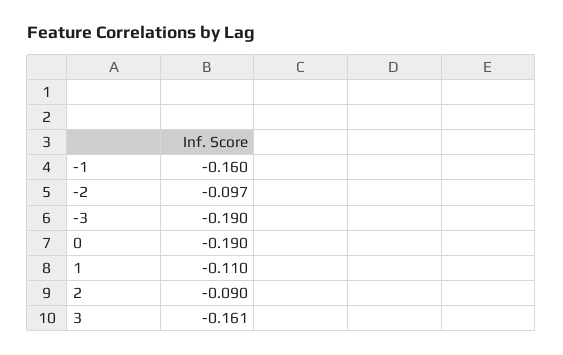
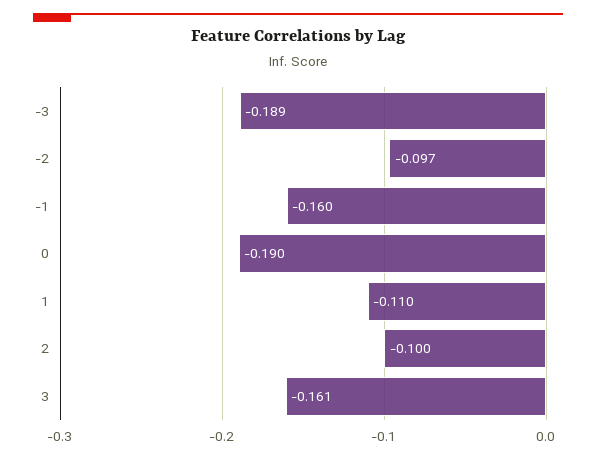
  {
    "-1": -0.16,
    "-2": -0.097,
-   "-3": -0.19,
+   "-3": -0.189,
    "0": -0.19,
    "1": -0.11,
-   "2": -0.09,
+   "2": -0.1,
    "3": -0.161
  }

